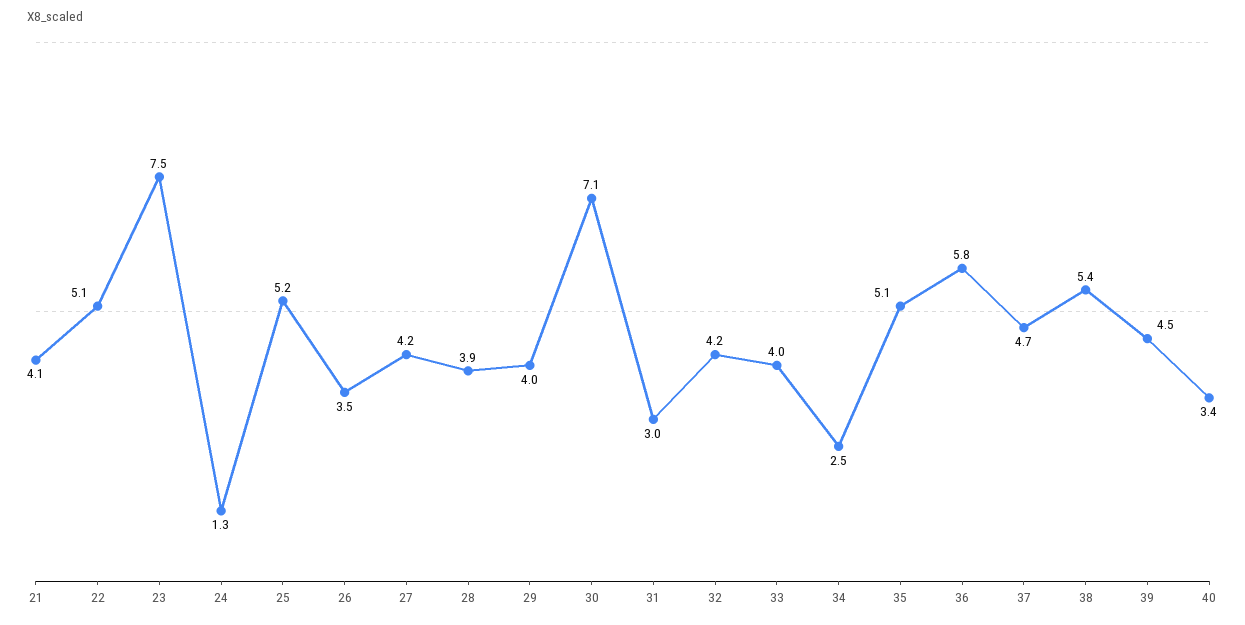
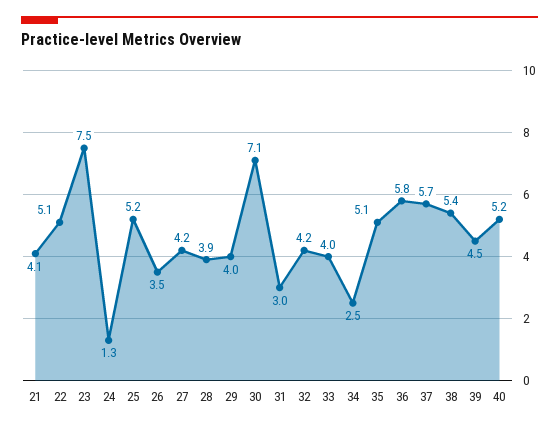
  {
    "21": 4.1,
    "22": 5.1,
    "23": 7.5,
    "24": 1.3,
    "25": 5.2,
    "26": 3.5,
    "27": 4.2,
    "28": 3.9,
    "29": 4,
    "30": 7.1,
    "31": 3,
    "32": 4.2,
    "33": 4,
    "34": 2.5,
    "35": 5.1,
    "36": 5.8,
-   "37": 4.7,
+   "37": 5.7,
    "38": 5.4,
    "39": 4.5,
-   "40": 3.4
+   "40": 5.2
  }

